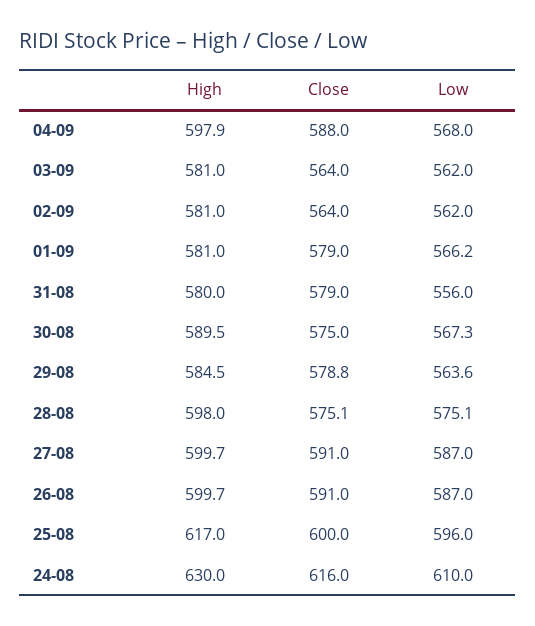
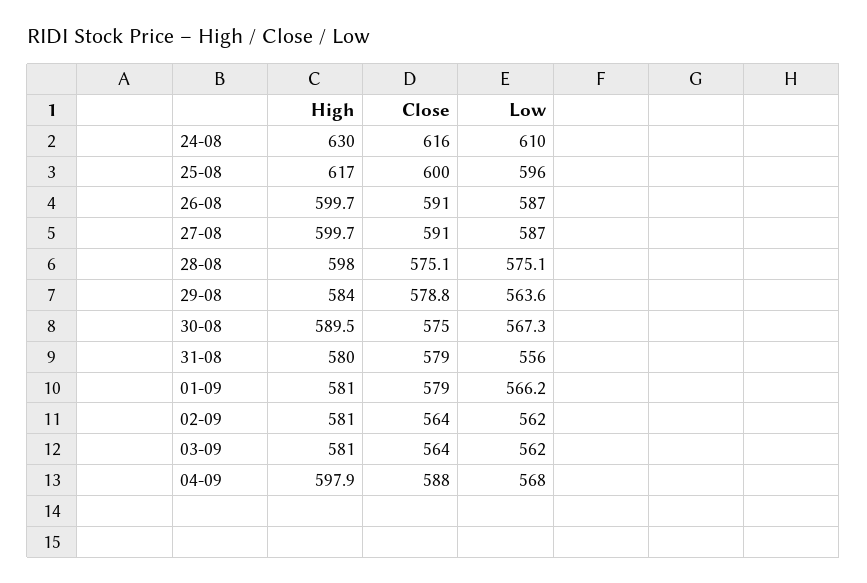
  {
    "High": {
      "04-09": 597.9,
      "03-09": 581,
      "02-09": 581,
      "01-09": 581,
      "31-08": 580,
      "30-08": 589.5,
-     "29-08": 584.5,
+     "29-08": 584,
      "28-08": 598,
      "27-08": 599.7,
      "26-08": 599.7,
      "25-08": 617,
      "24-08": 630
    },
    "Close": {
      "04-09": 588,
      "03-09": 564,
      "02-09": 564,
      "01-09": 579,
      "31-08": 579,
      "30-08": 575,
      "29-08": 578.8,
      "28-08": 575.1,
      "27-08": 591,
      "26-08": 591,
      "25-08": 600,
      "24-08": 616
    },
    "Low": {
      "04-09": 568,
      "03-09": 562,
      "02-09": 562,
      "01-09": 566.2,
      "31-08": 556,
      "30-08": 567.3,
      "29-08": 563.6,
      "28-08": 575.1,
      "27-08": 587,
      "26-08": 587,
      "25-08": 596,
      "24-08": 610
    }
  }

